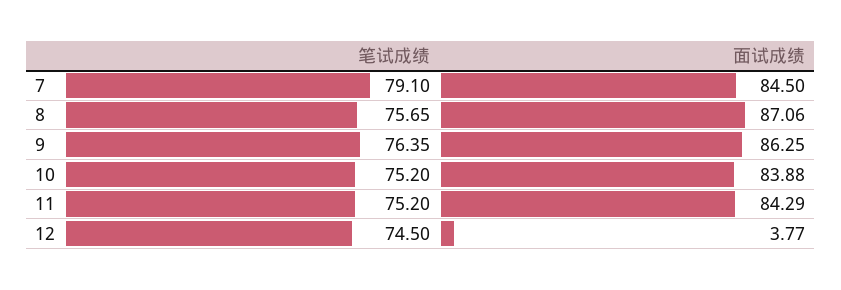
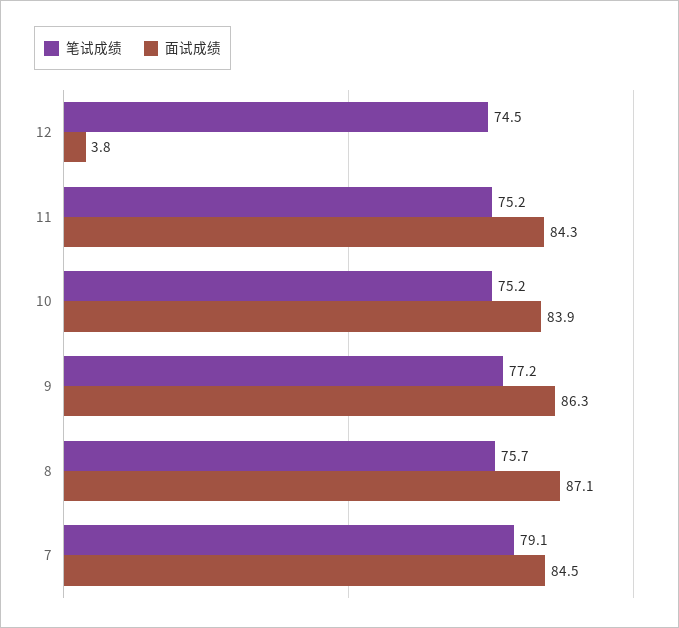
  {
    "笔试成绩": {
      "7": 79.1,
      "8": 75.65,
-     "9": 76.35,
+     "9": 77.2,
      "10": 75.2,
      "11": 75.2,
      "12": 74.5
    },
    "面试成绩": {
      "7": 84.5,
      "8": 87.06,
      "9": 86.25,
      "10": 83.88,
      "11": 84.29,
      "12": 3.77
    }
  }

